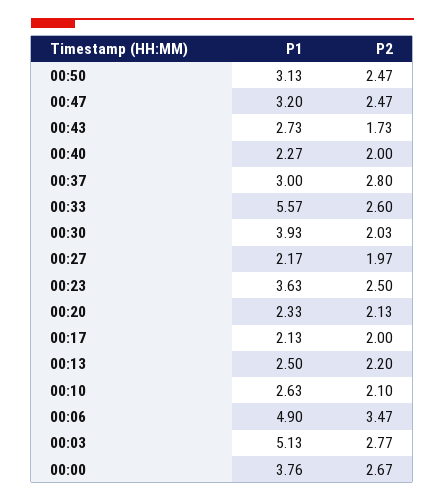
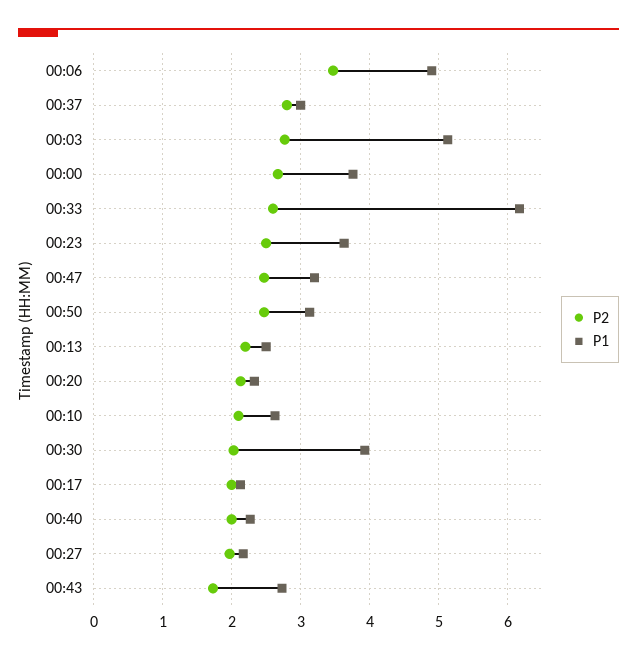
  {
    "P1": {
      "00:50": 3.13,
      "00:47": 3.2,
      "00:43": 2.73,
      "00:40": 2.27,
      "00:37": 3,
-     "00:33": 5.57,
+     "00:33": 6.2,
      "00:30": 3.93,
      "00:27": 2.17,
      "00:23": 3.63,
      "00:20": 2.33,
      "00:17": 2.13,
      "00:13": 2.5,
      "00:10": 2.63,
      "00:06": 4.9,
      "00:03": 5.13,
      "00:00": 3.76
    },
    "P2": {
      "00:50": 2.47,
      "00:47": 2.47,
      "00:43": 1.73,
      "00:40": 2,
      "00:37": 2.8,
      "00:33": 2.6,
      "00:30": 2.03,
      "00:27": 1.97,
      "00:23": 2.5,
      "00:20": 2.13,
      "00:17": 2,
      "00:13": 2.2,
      "00:10": 2.1,
      "00:06": 3.47,
      "00:03": 2.77,
      "00:00": 2.67
    }
  }

